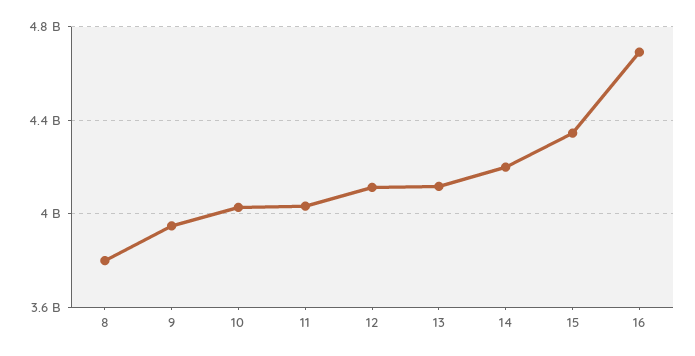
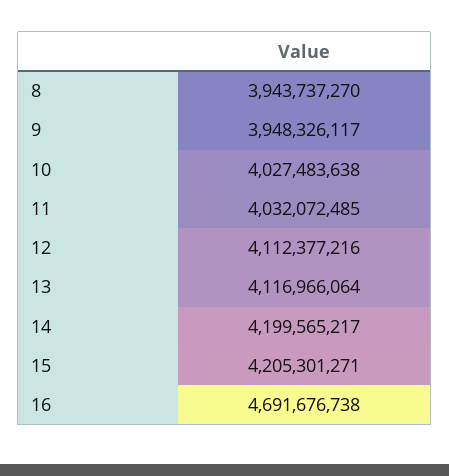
  {
-   "8": 3800000000,
+   "8": 3943737270,
    "9": 3948326117,
    "10": 4027483638,
    "11": 4032072485,
    "12": 4112377216,
    "13": 4116966064,
    "14": 4199565217,
-   "15": 4350000000,
+   "15": 4205301271,
    "16": 4691676738
  }

